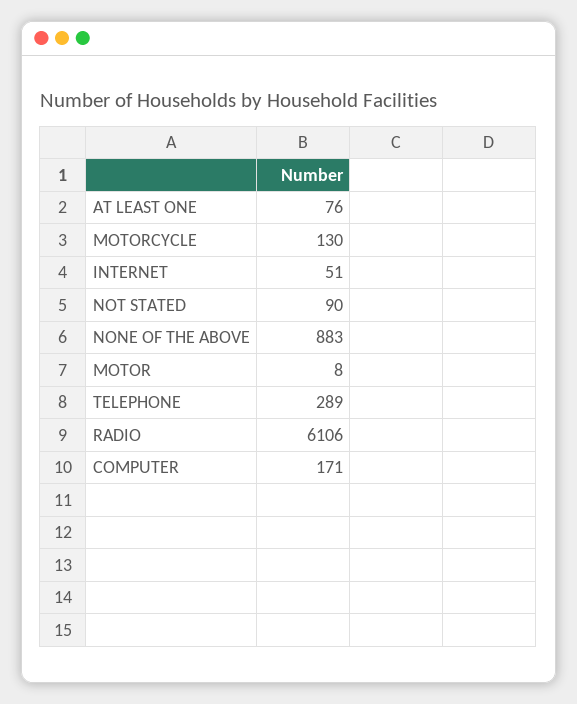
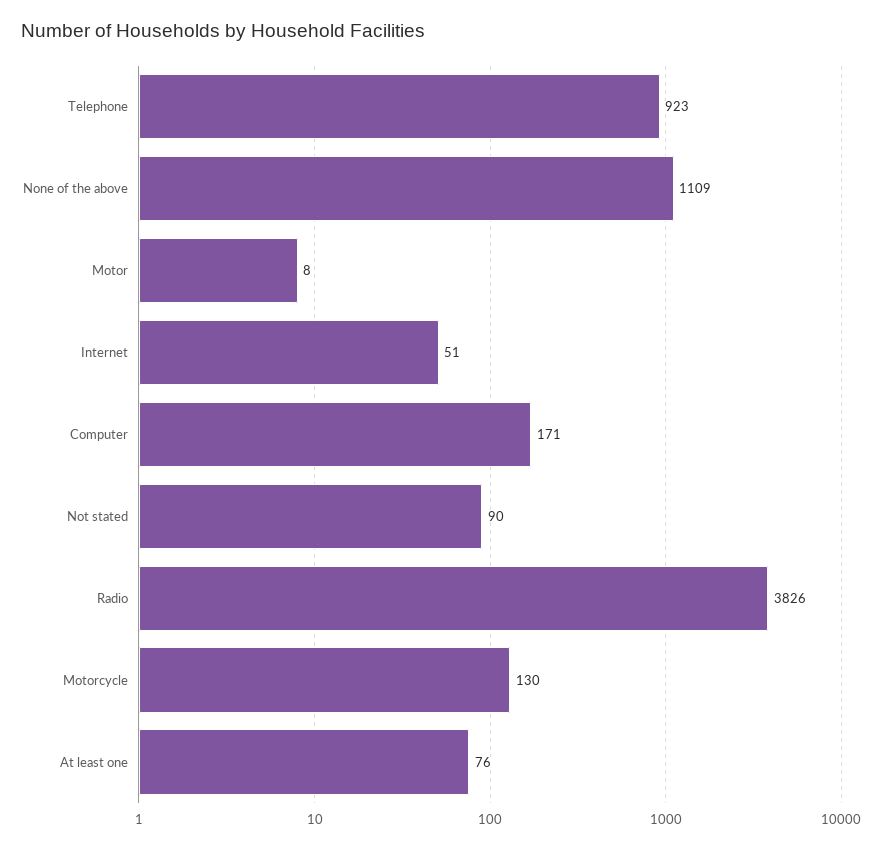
  {
    "AT LEAST ONE": 76,
    "MOTORCYCLE": 130,
    "INTERNET": 51,
    "NOT STATED": 90,
-   "NONE OF THE ABOVE": 883,
+   "NONE OF THE ABOVE": 1109,
    "MOTOR": 8,
-   "TELEPHONE": 289,
+   "TELEPHONE": 923,
-   "RADIO": 6106,
+   "RADIO": 3826,
    "COMPUTER": 171
  }

